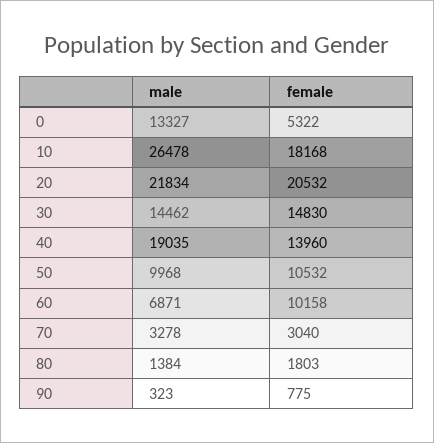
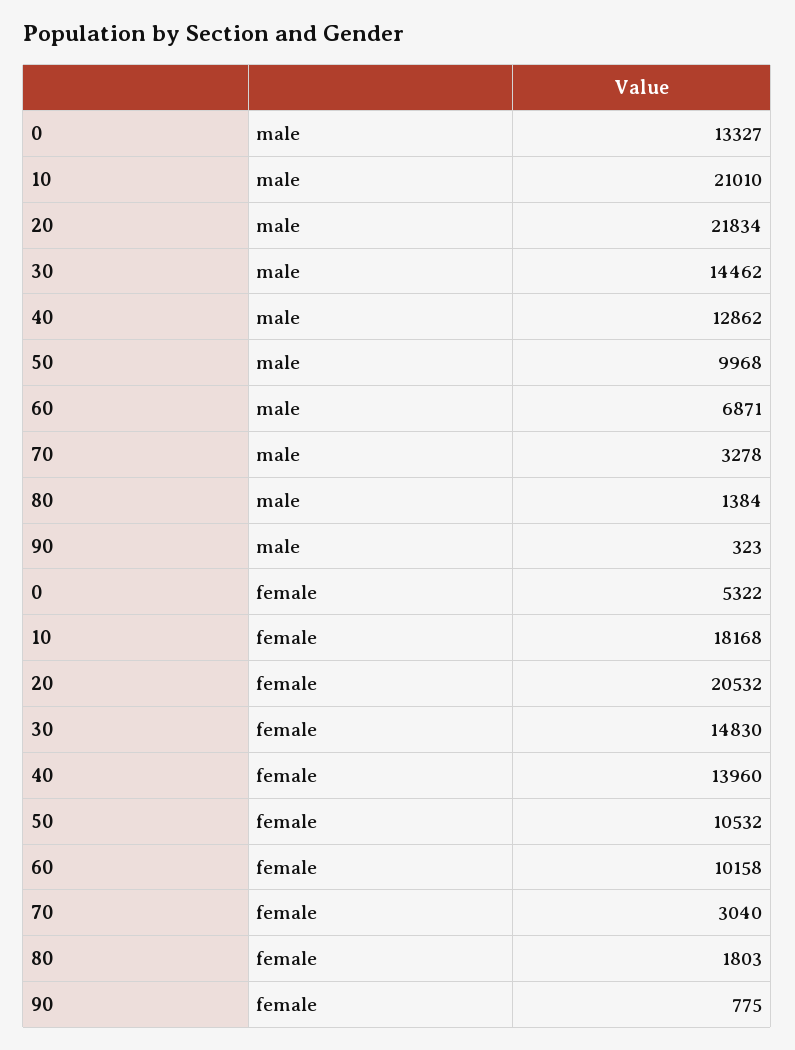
  {
    "male": {
      "0": 13327,
-     "10": 26478,
+     "10": 21010,
      "20": 21834,
      "30": 14462,
-     "40": 19035,
+     "40": 12862,
      "50": 9968,
      "60": 6871,
      "70": 3278,
      "80": 1384,
      "90": 323
    },
    "female": {
      "0": 5322,
      "10": 18168,
      "20": 20532,
      "30": 14830,
      "40": 13960,
      "50": 10532,
      "60": 10158,
      "70": 3040,
      "80": 1803,
      "90": 775
    }
  }

